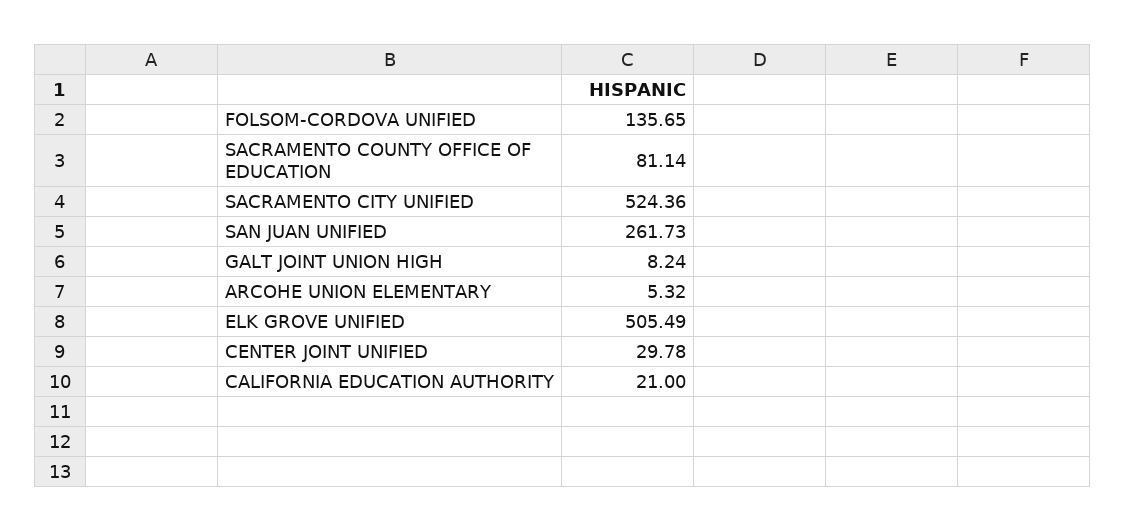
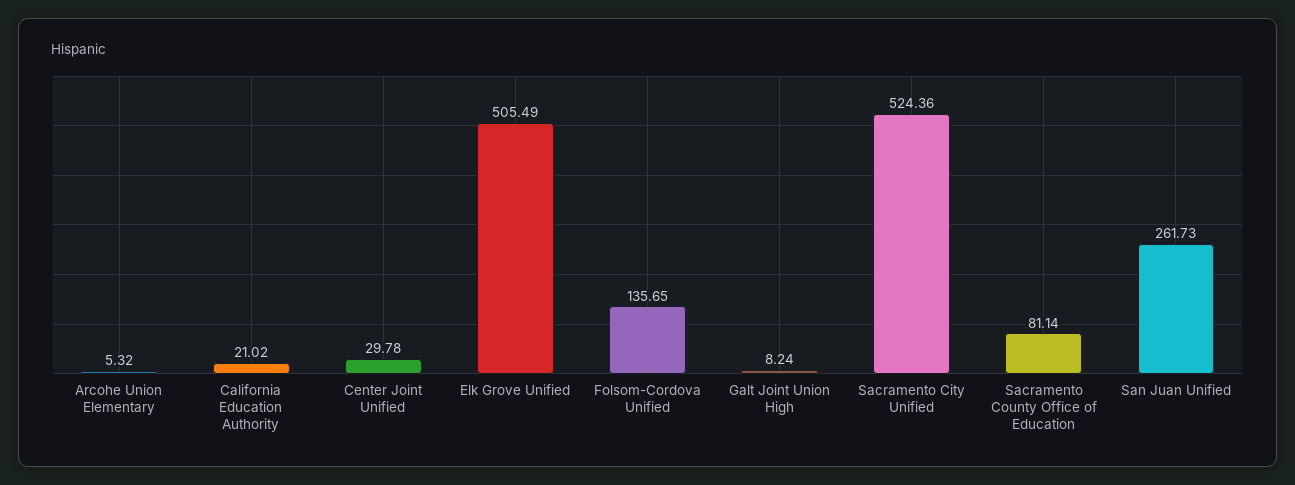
  {
    "FOLSOM-CORDOVA UNIFIED": 135.65,
    "SACRAMENTO COUNTY OFFICE OF EDUCATION": 81.14,
    "SACRAMENTO CITY UNIFIED": 524.36,
    "SAN JUAN UNIFIED": 261.73,
    "GALT JOINT UNION HIGH": 8.24,
    "ARCOHE UNION ELEMENTARY": 5.32,
    "ELK GROVE UNIFIED": 505.49,
    "CENTER JOINT UNIFIED": 29.78,
-   "CALIFORNIA EDUCATION AUTHORITY": 21
+   "CALIFORNIA EDUCATION AUTHORITY": 21.02
  }

